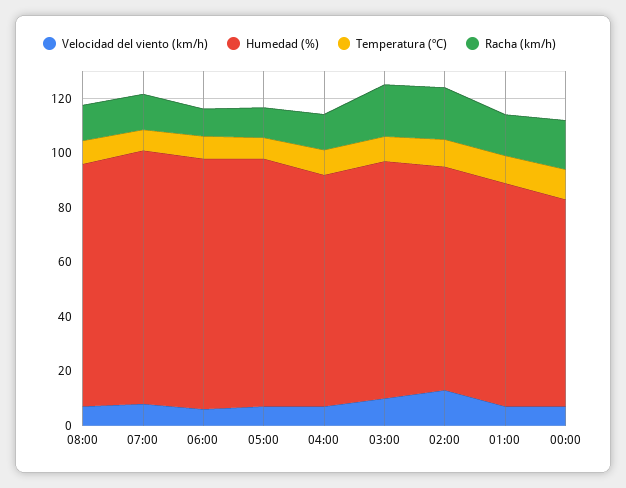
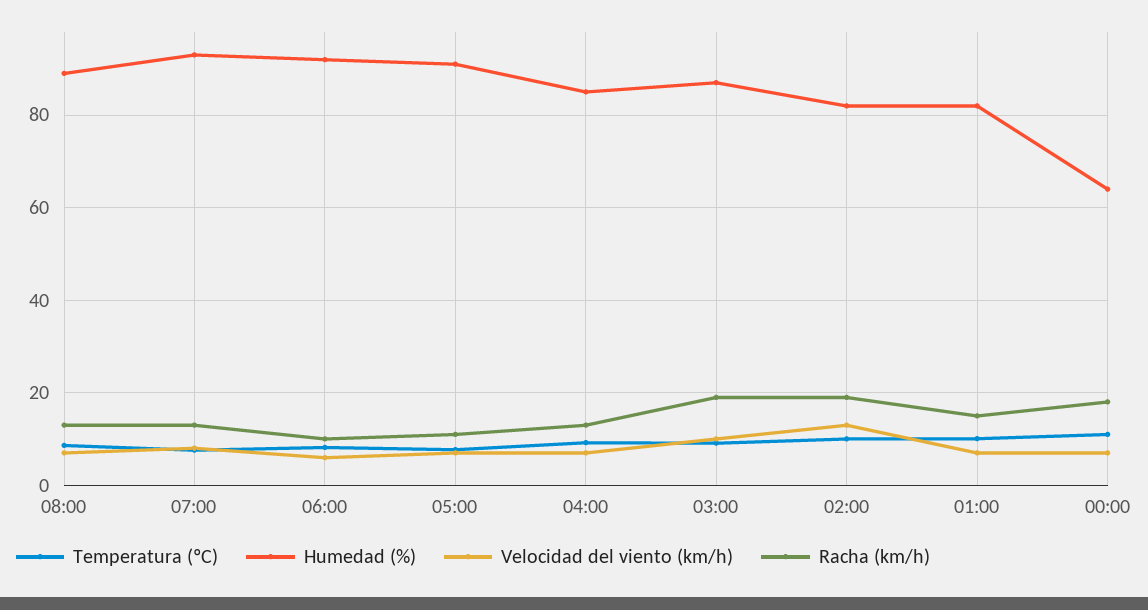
  {
    "Velocidad del viento (km/h)": {
      "08:00": 8,
      "07:00": 8,
      "06:00": 6,
      "05:00": 8,
      "04:00": 8,
      "03:00": 10,
      "02:00": 14,
      "01:00": 8,
      "00:00": 8
    },
    "Humedad (%)": {
      "08:00": 90,
      "07:00": 94,
      "06:00": 92,
      "05:00": 92,
      "04:00": 86,
      "03:00": 88,
      "02:00": 82,
      "01:00": 82,
-     "00:00": 75
+     "00:00": 64
    },
    "Temperatura (ºC)": {
      "08:00": 8,
      "07:00": 8,
      "06:00": 8,
      "05:00": 8,
      "04:00": 10,
      "03:00": 10,
      "02:00": 10,
      "01:00": 10,
      "00:00": 12
    },
    "Racha (km/h)": {
      "08:00": 14,
      "07:00": 14,
      "06:00": 10,
      "05:00": 12,
      "04:00": 14,
      "03:00": 20,
      "02:00": 20,
      "01:00": 16,
      "00:00": 18
    }
  }

